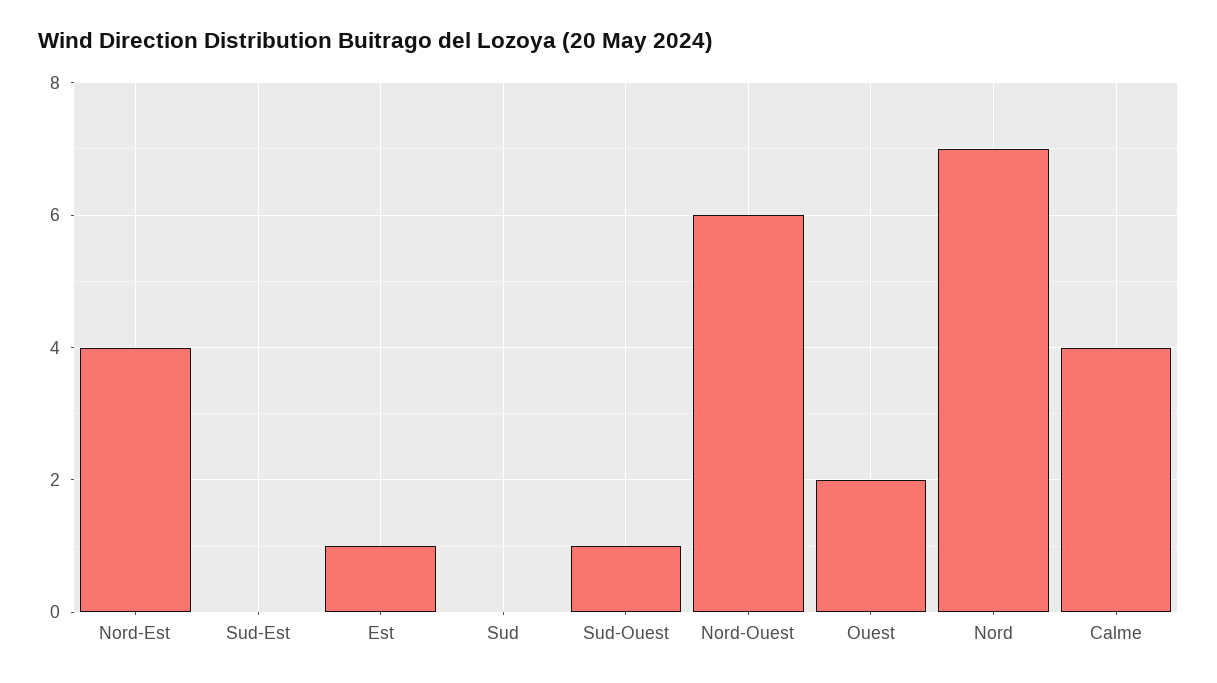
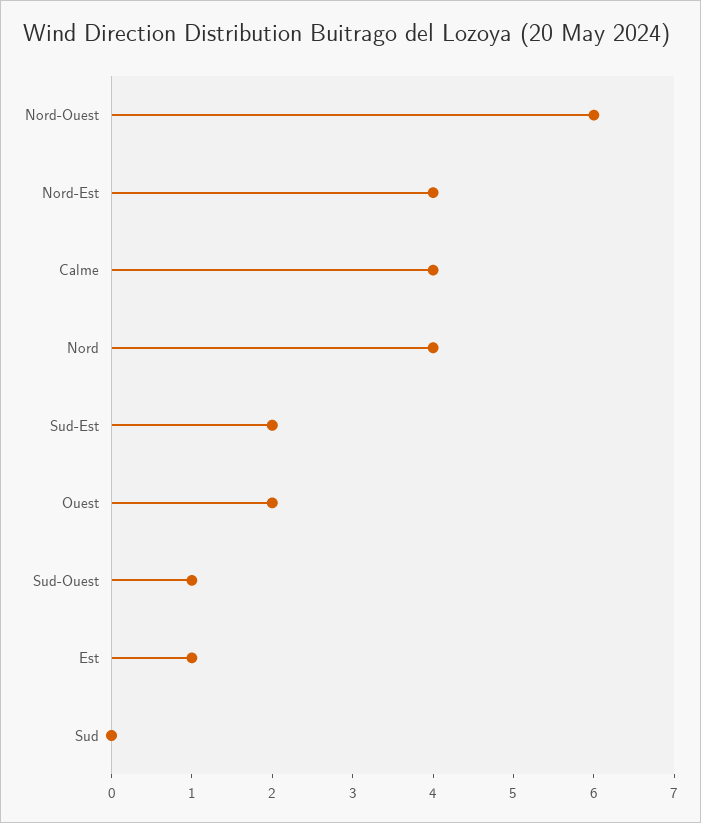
  {
    "Nord-Est": 4,
-   "Sud-Est": 0,
+   "Sud-Est": 2,
    "Est": 1,
    "Sud": 0,
    "Sud-Ouest": 1,
    "Nord-Ouest": 6,
    "Ouest": 2,
-   "Nord": 7,
+   "Nord": 4,
    "Calme": 4
  }

